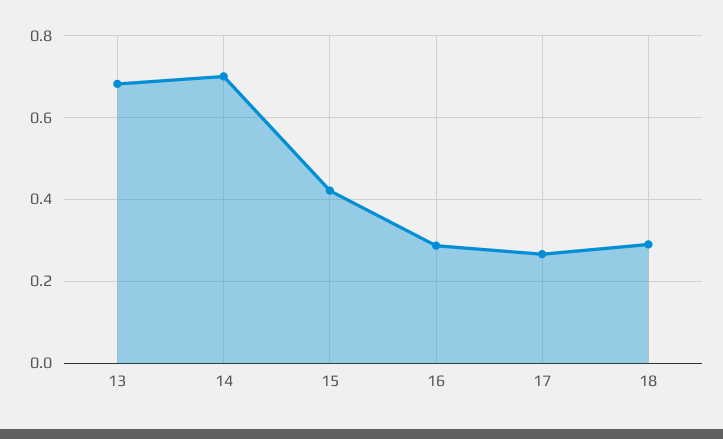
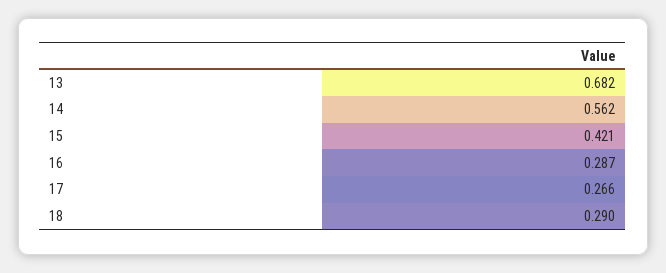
  {
    "13": 0.682,
-   "14": 0.7,
+   "14": 0.562,
    "15": 0.421,
    "16": 0.287,
    "17": 0.266,
    "18": 0.29
  }

